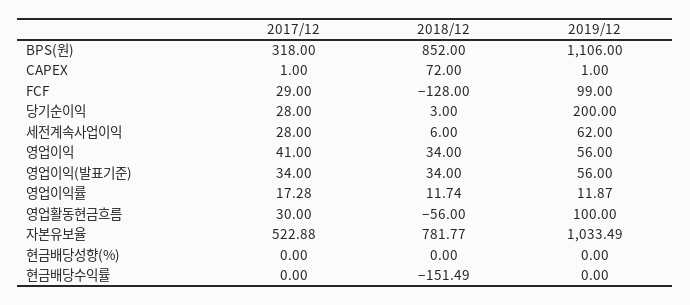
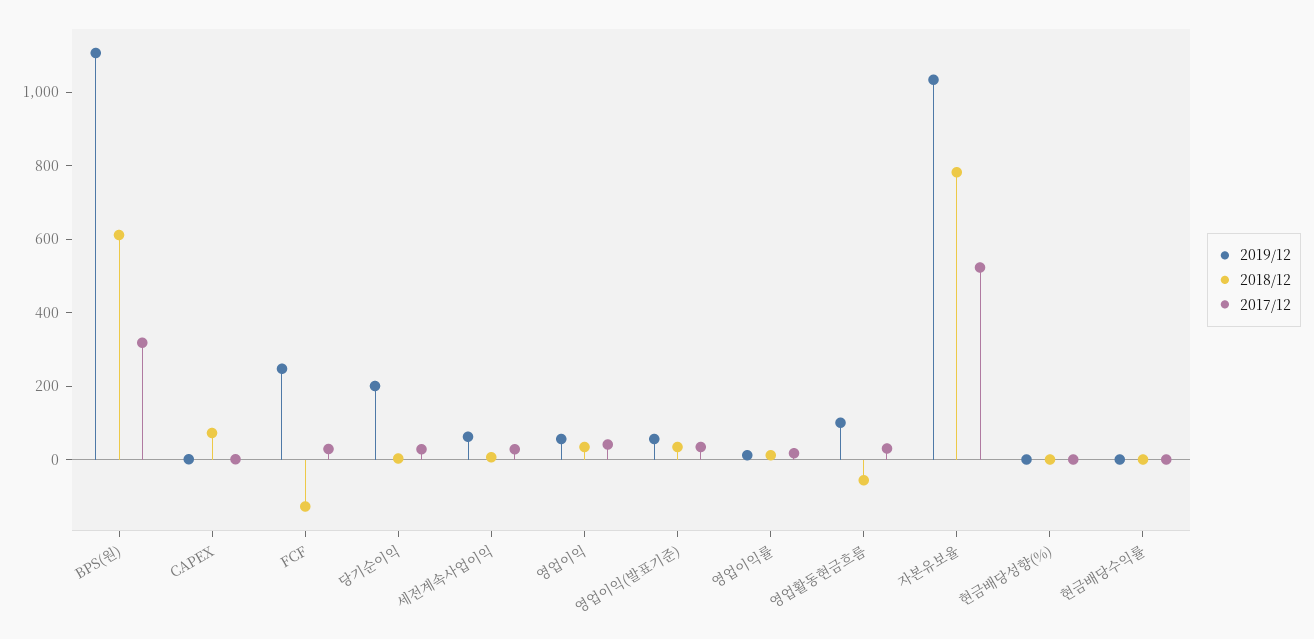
  {
    "2017/12": {
      "BPS(원)": 318,
      "CAPEX": 1,
      "FCF": 29,
      "당기순이익": 28,
      "세전계속사업이익": 28,
      "영업이익": 41,
      "영업이익(발표기준)": 34,
      "영업이익률": 17.28,
      "영업활동현금흐름": 30,
      "자본유보율": 522.88,
      "현금배당성향(%)": 0,
      "현금배당수익률": 0
    },
    "2018/12": {
-     "BPS(원)": 852,
+     "BPS(원)": 600,
      "CAPEX": 72,
      "FCF": -128,
      "당기순이익": 3,
      "세전계속사업이익": 6,
      "영업이익": 34,
      "영업이익(발표기준)": 34,
      "영업이익률": 11.74,
      "영업활동현금흐름": -56,
      "자본유보율": 781.77,
      "현금배당성향(%)": 0,
-     "현금배당수익률": -151.49
+     "현금배당수익률": 0
    },
    "2019/12": {
      "BPS(원)": 1106,
      "CAPEX": 1,
-     "FCF": 99,
+     "FCF": 250,
      "당기순이익": 200,
      "세전계속사업이익": 62,
      "영업이익": 56,
      "영업이익(발표기준)": 56,
      "영업이익률": 11.87,
      "영업활동현금흐름": 100,
      "자본유보율": 1033.49,
      "현금배당성향(%)": 0,
      "현금배당수익률": 0
    }
  }

